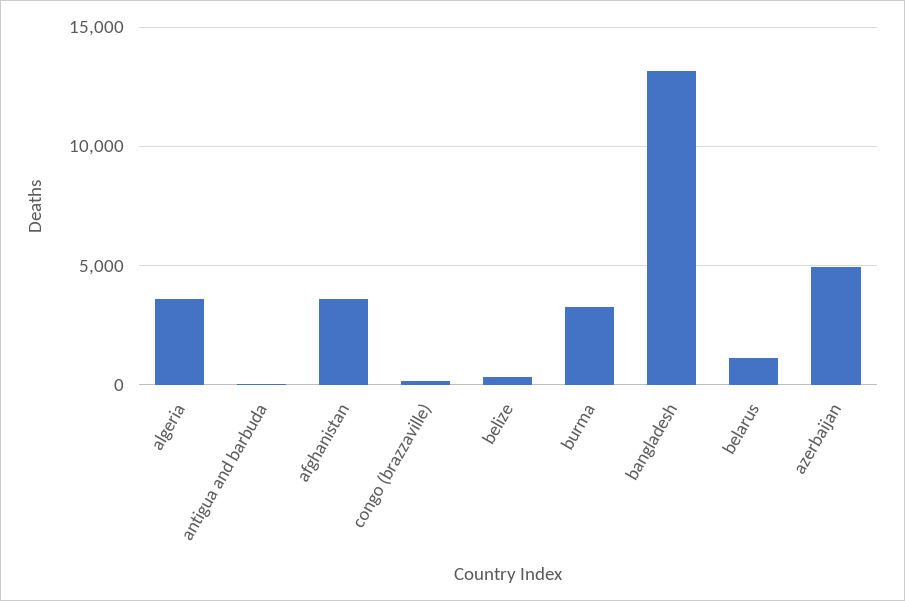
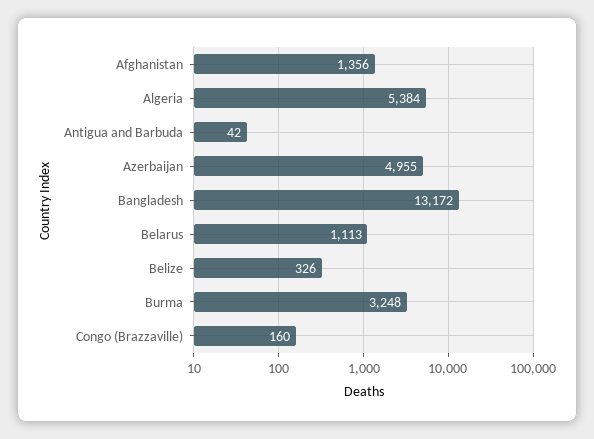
  {
-   "algeria": 3500,
+   "algeria": 5384,
    "antigua and barbuda": 42,
-   "afghanistan": 3500,
+   "afghanistan": 1356,
    "congo (brazzaville)": 160,
    "belize": 326,
    "burma": 3248,
    "bangladesh": 13172,
    "belarus": 1113,
    "azerbaijan": 4955
  }

